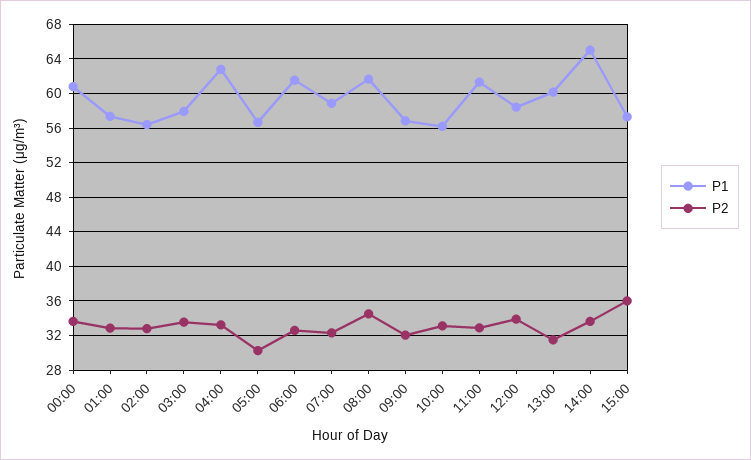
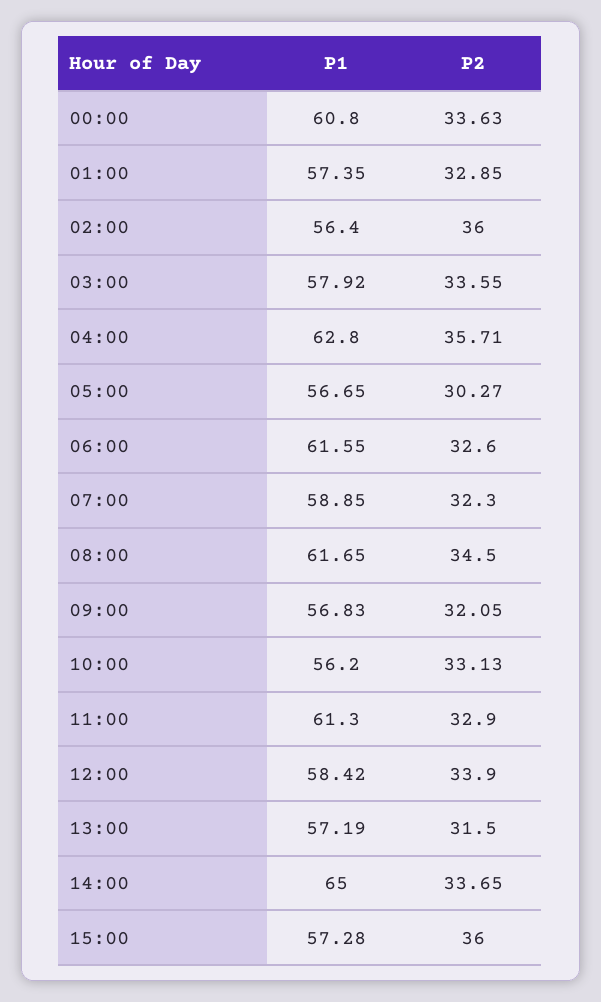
  {
    "P1": {
      "00:00": 60.8,
      "01:00": 57.35,
      "02:00": 56.4,
      "03:00": 57.92,
      "04:00": 62.8,
      "05:00": 56.65,
      "06:00": 61.55,
      "07:00": 58.85,
      "08:00": 61.65,
      "09:00": 56.83,
      "10:00": 56.2,
      "11:00": 61.3,
      "12:00": 58.42,
-     "13:00": 60,
+     "13:00": 57.19,
      "14:00": 65,
      "15:00": 57.28
    },
    "P2": {
      "00:00": 33.63,
      "01:00": 32.85,
-     "02:00": 33,
+     "02:00": 36,
      "03:00": 33.55,
-     "04:00": 33,
+     "04:00": 35.71,
      "05:00": 30.27,
      "06:00": 32.6,
      "07:00": 32.3,
      "08:00": 34.5,
      "09:00": 32.05,
      "10:00": 33.13,
      "11:00": 32.9,
      "12:00": 33.9,
      "13:00": 31.5,
      "14:00": 33.65,
      "15:00": 36
    }
  }

